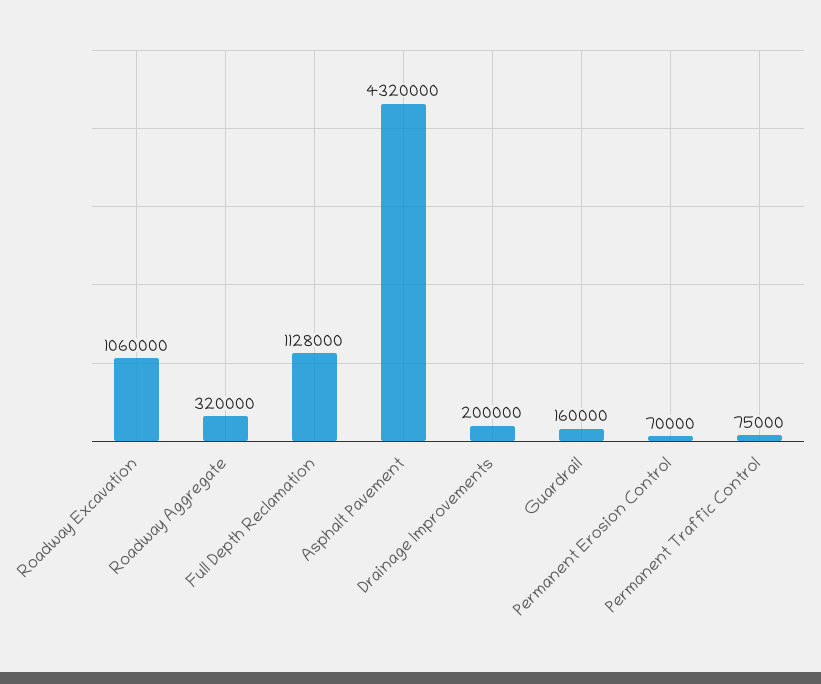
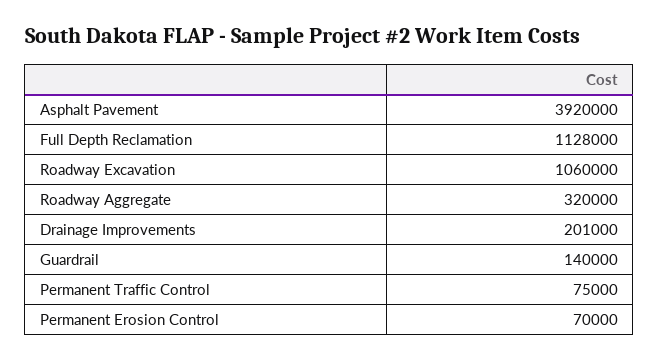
  {
    "Roadway Excavation": 1060000,
    "Roadway Aggregate": 320000,
    "Full Depth Reclamation": 1128000,
-   "Asphalt Pavement": 4320000,
+   "Asphalt Pavement": 3920000,
-   "Drainage Improvements": 200000,
+   "Drainage Improvements": 201000,
-   "Guardrail": 160000,
+   "Guardrail": 140000,
    "Permanent Erosion Control": 70000,
    "Permanent Traffic Control": 75000
  }

